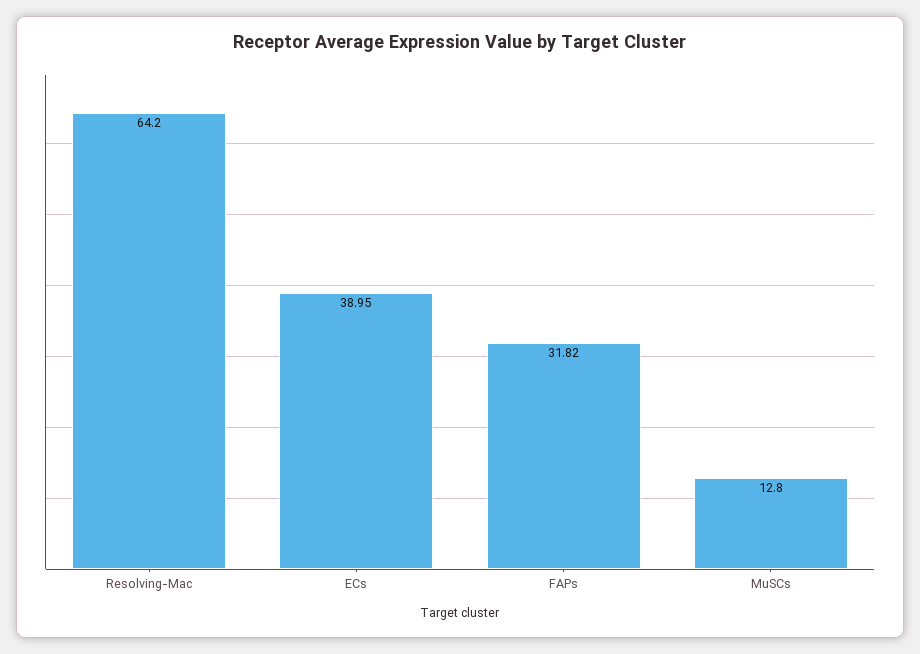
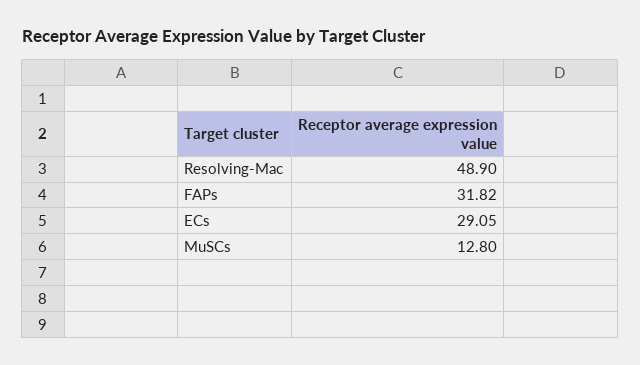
  {
-   "Resolving-Mac": 64.2,
+   "Resolving-Mac": 48.9,
-   "ECs": 38.95,
+   "ECs": 29.05,
    "FAPs": 31.82,
    "MuSCs": 12.8
  }

